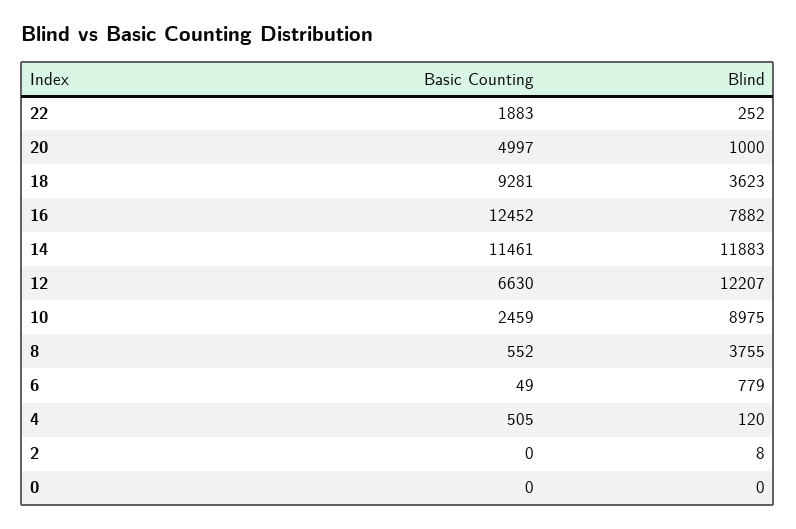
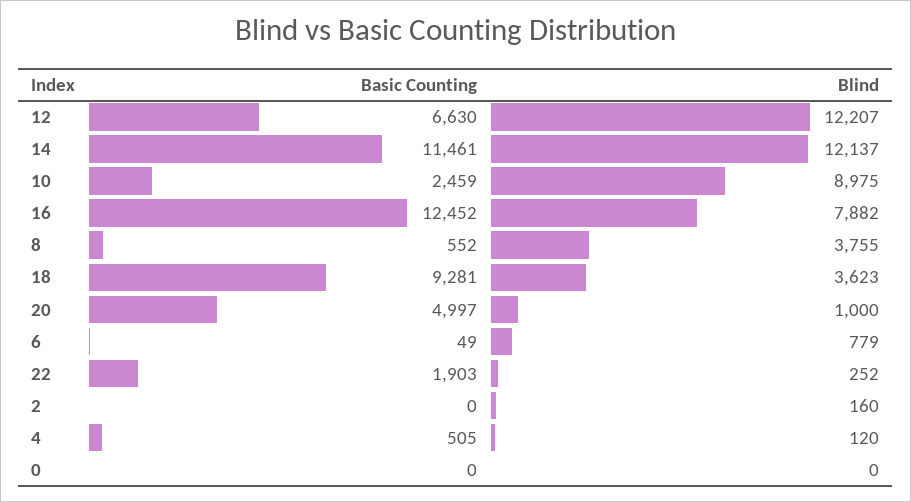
  {
    "Basic Counting": {
-     "22": 1883,
+     "22": 1903,
      "20": 4997,
      "18": 9281,
      "16": 12452,
      "14": 11461,
      "12": 6630,
      "10": 2459,
      "8": 552,
      "6": 49,
      "4": 505,
      "2": 0,
      "0": 0
    },
    "Blind": {
      "22": 252,
      "20": 1000,
      "18": 3623,
      "16": 7882,
-     "14": 11883,
+     "14": 12137,
      "12": 12207,
      "10": 8975,
      "8": 3755,
      "6": 779,
      "4": 120,
-     "2": 8,
+     "2": 160,
      "0": 0
    }
  }

